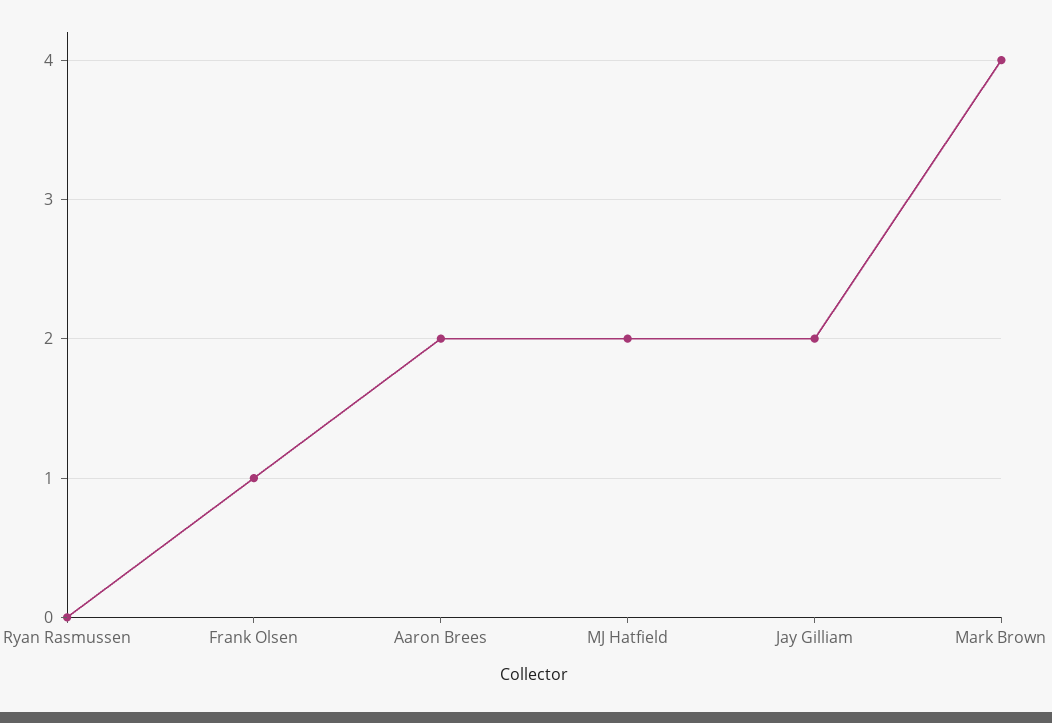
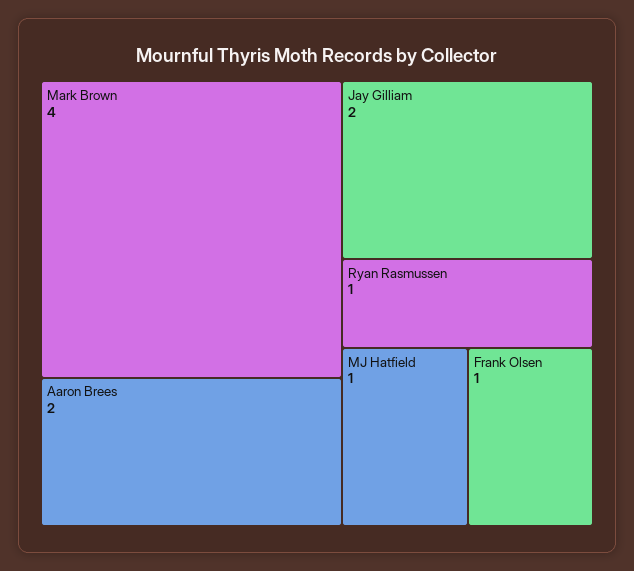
  {
-   "Ryan Rasmussen": 0,
+   "Ryan Rasmussen": 1,
    "Frank Olsen": 1,
    "Aaron Brees": 2,
-   "MJ Hatfield": 2,
+   "MJ Hatfield": 1,
    "Jay Gilliam": 2,
    "Mark Brown": 4
  }

